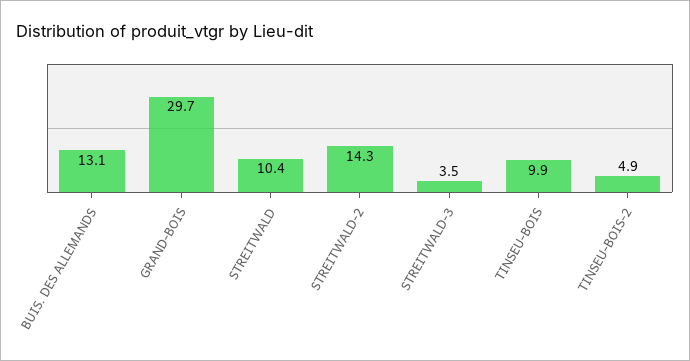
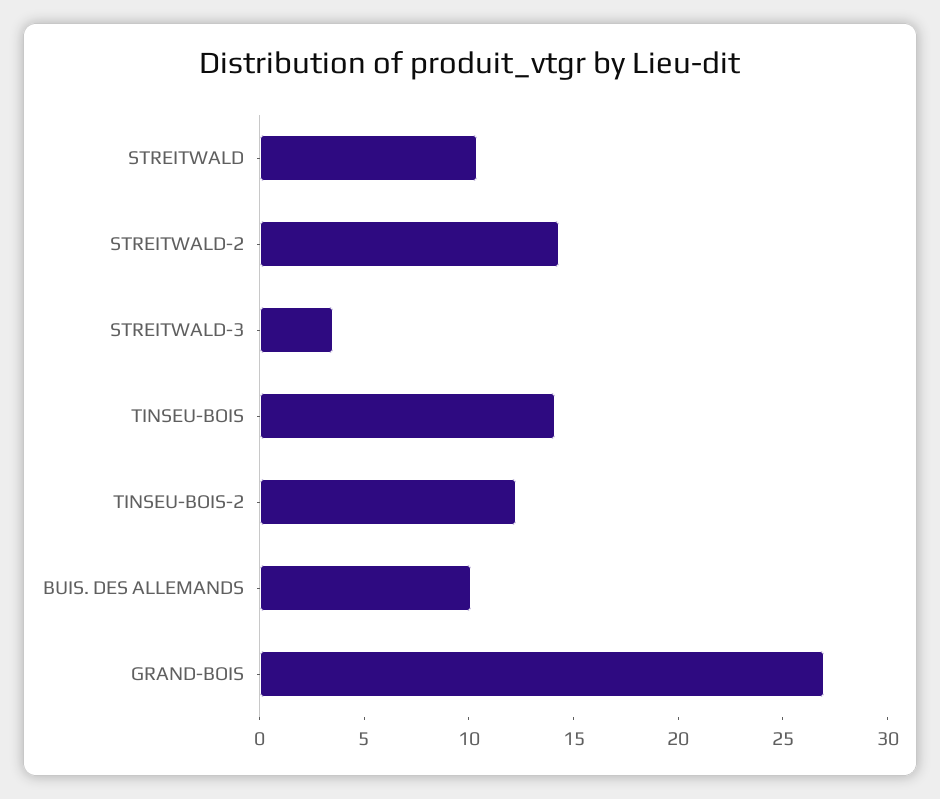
  {
-   "BUIS. DES ALLEMANDS": 13.1,
+   "BUIS. DES ALLEMANDS": 10,
-   "GRAND-BOIS": 29.7,
+   "GRAND-BOIS": 27,
    "STREITWALD": 10.4,
    "STREITWALD-2": 14.3,
    "STREITWALD-3": 3.5,
-   "TINSEU-BOIS": 9.9,
+   "TINSEU-BOIS": 14,
-   "TINSEU-BOIS-2": 4.9
+   "TINSEU-BOIS-2": 12
  }

